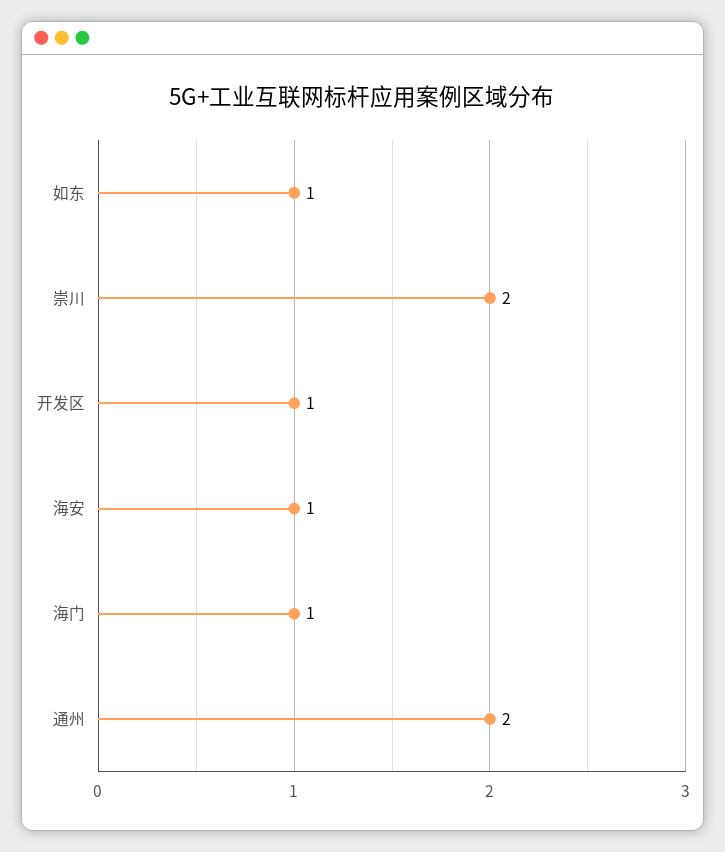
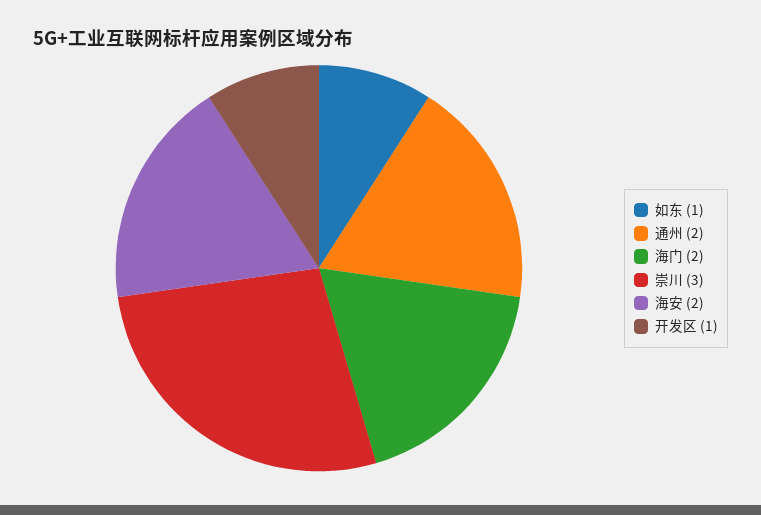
  {
    "如东": 1,
-   "崇川": 2,
+   "崇川": 3,
    "开发区": 1,
-   "海安": 1,
+   "海安": 2,
-   "海门": 1,
+   "海门": 2,
    "通州": 2
  }

